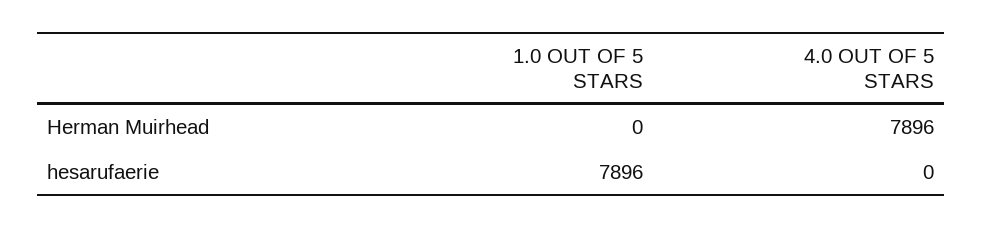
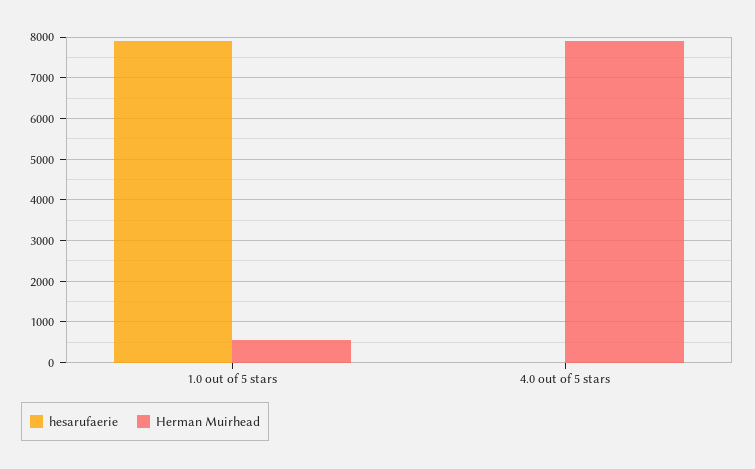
  {
    "Herman Muirhead": {
-     "1.0 OUT OF 5 STARS": 0,
+     "1.0 OUT OF 5 STARS": 600,
      "4.0 OUT OF 5 STARS": 7896
    },
    "hesarufaerie": {
      "1.0 OUT OF 5 STARS": 7896,
      "4.0 OUT OF 5 STARS": 0
    }
  }

